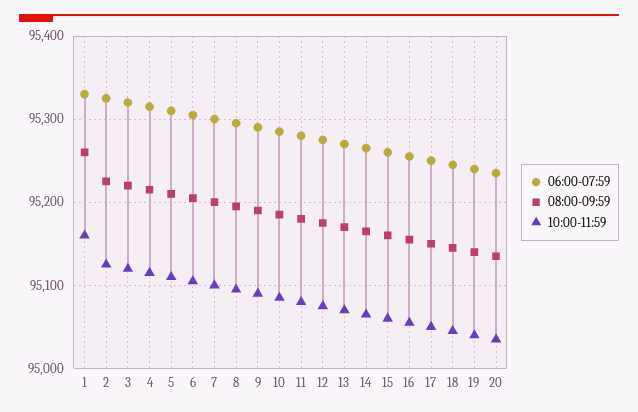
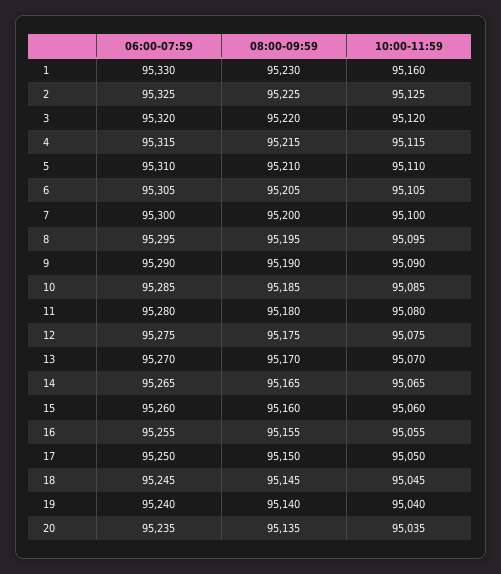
  {
    "06:00-07:59": {
      "1": 95330,
      "2": 95325,
      "3": 95320,
      "4": 95315,
      "5": 95310,
      "6": 95305,
      "7": 95300,
      "8": 95295,
      "9": 95290,
      "10": 95285,
      "11": 95280,
      "12": 95275,
      "13": 95270,
      "14": 95265,
      "15": 95260,
      "16": 95255,
      "17": 95250,
      "18": 95245,
      "19": 95240,
      "20": 95235
    },
    "08:00-09:59": {
-     "1": 95260,
+     "1": 95230,
      "2": 95225,
      "3": 95220,
      "4": 95215,
      "5": 95210,
      "6": 95205,
      "7": 95200,
      "8": 95195,
      "9": 95190,
      "10": 95185,
      "11": 95180,
      "12": 95175,
      "13": 95170,
      "14": 95165,
      "15": 95160,
      "16": 95155,
      "17": 95150,
      "18": 95145,
      "19": 95140,
      "20": 95135
    },
    "10:00-11:59": {
      "1": 95160,
      "2": 95125,
      "3": 95120,
      "4": 95115,
      "5": 95110,
      "6": 95105,
      "7": 95100,
      "8": 95095,
      "9": 95090,
      "10": 95085,
      "11": 95080,
      "12": 95075,
      "13": 95070,
      "14": 95065,
      "15": 95060,
      "16": 95055,
      "17": 95050,
      "18": 95045,
      "19": 95040,
      "20": 95035
    }
  }

